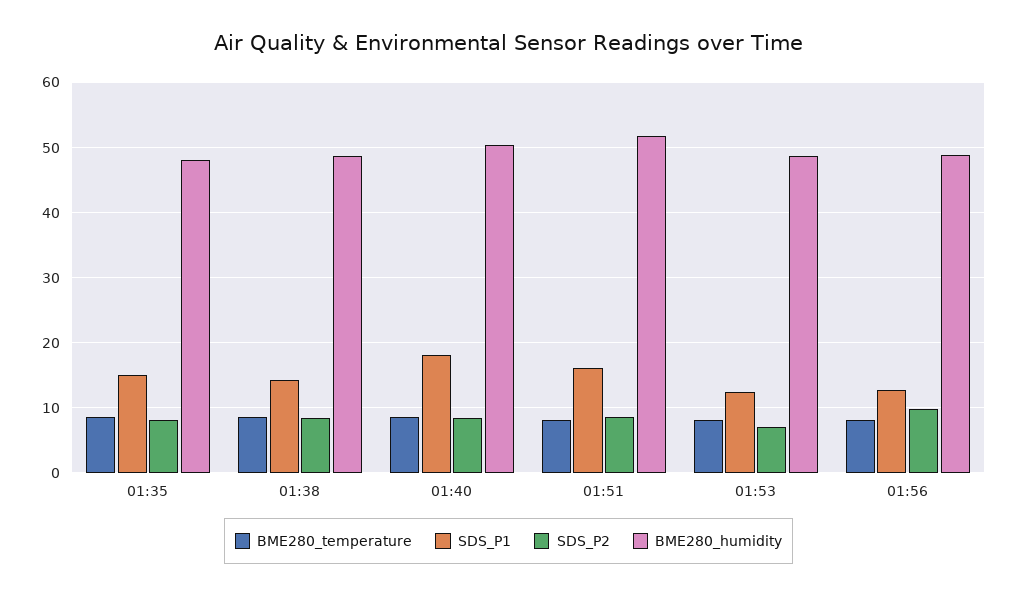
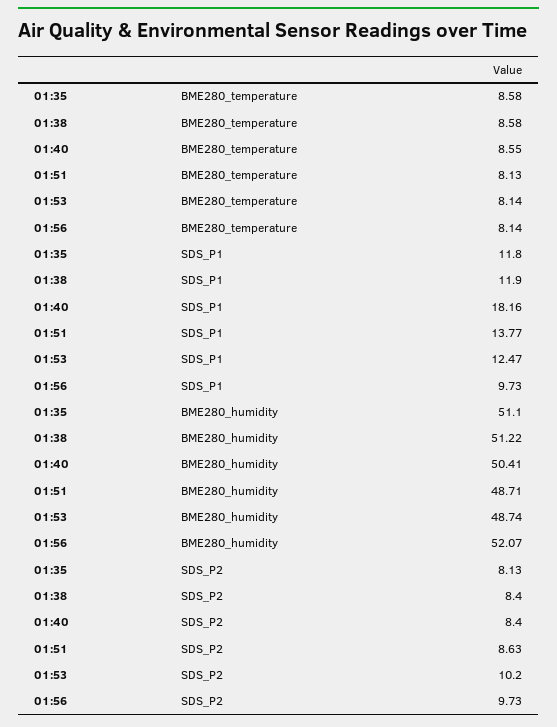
  {
    "BME280_temperature": {
      "01:35": 8.58,
      "01:38": 8.58,
      "01:40": 8.55,
      "01:51": 8.13,
      "01:53": 8.14,
      "01:56": 8.14
    },
    "SDS_P1": {
-     "01:35": 15,
+     "01:35": 11.8,
-     "01:38": 14,
+     "01:38": 11.9,
      "01:40": 18.16,
-     "01:51": 16,
+     "01:51": 13.77,
      "01:53": 12.47,
-     "01:56": 13
+     "01:56": 9.73
    },
    "SDS_P2": {
      "01:35": 8.13,
      "01:38": 8.4,
      "01:40": 8.4,
      "01:51": 8.63,
-     "01:53": 7,
+     "01:53": 10.2,
      "01:56": 9.73
    },
    "BME280_humidity": {
-     "01:35": 48,
+     "01:35": 51.1,
-     "01:38": 49,
+     "01:38": 51.22,
      "01:40": 50.41,
-     "01:51": 52,
+     "01:51": 48.71,
      "01:53": 48.74,
-     "01:56": 49
+     "01:56": 52.07
    }
  }

